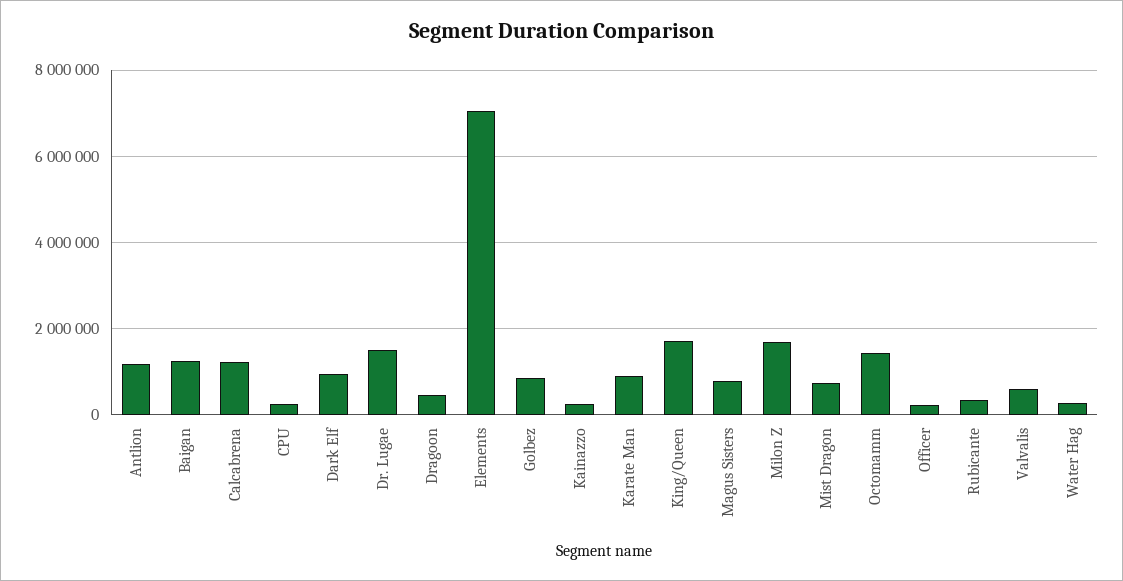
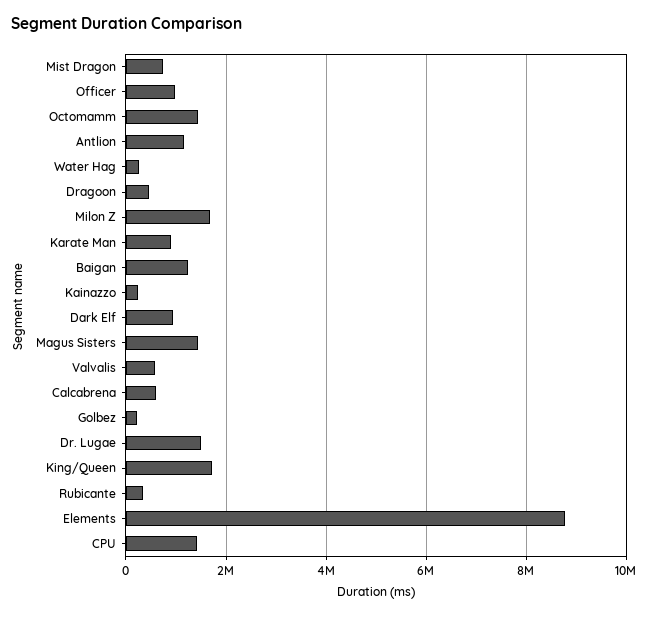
  {
    "Antlion": 1200000,
    "Baigan": 1200000,
-   "Calcabrena": 1200000,
+   "Calcabrena": 600000,
-   "CPU": 200000,
+   "CPU": 1400000,
    "Dark Elf": 1000000,
    "Dr. Lugae": 1600000,
    "Dragoon": 400000,
-   "Elements": 7000000,
+   "Elements": 8800000,
-   "Golbez": 800000,
+   "Golbez": 200000,
    "Kainazzo": 200000,
    "Karate Man": 1000000,
    "King/Queen": 1800000,
-   "Magus Sisters": 800000,
+   "Magus Sisters": 1400000,
    "Milon Z": 1600000,
    "Mist Dragon": 800000,
    "Octomamm": 1400000,
-   "Officer": 200000,
+   "Officer": 1000000,
    "Rubicante": 400000,
    "Valvalis": 600000,
    "Water Hag": 200000
  }

